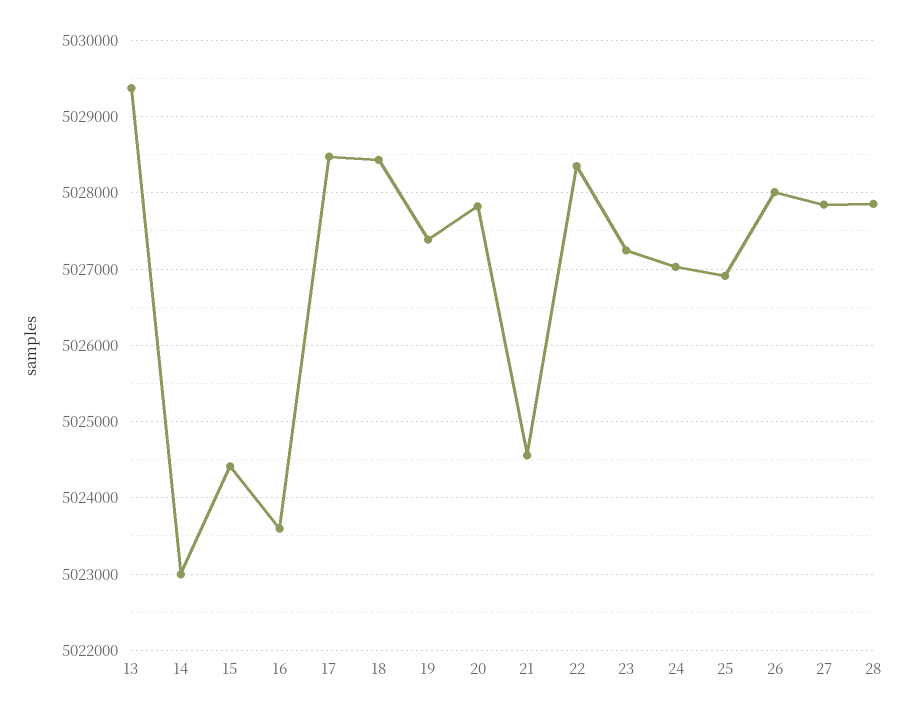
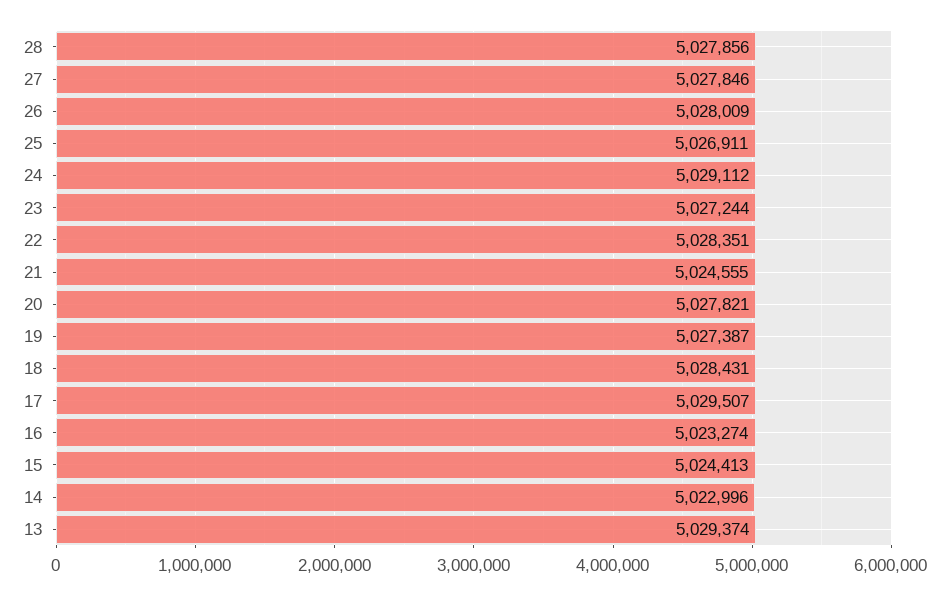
  {
    "13": 5029374,
    "14": 5022996,
    "15": 5024413,
-   "16": 5023600,
+   "16": 5023274,
-   "17": 5028500,
+   "17": 5029507,
    "18": 5028431,
    "19": 5027387,
    "20": 5027821,
    "21": 5024555,
    "22": 5028351,
    "23": 5027244,
-   "24": 5027000,
+   "24": 5029112,
    "25": 5026911,
    "26": 5028009,
    "27": 5027846,
    "28": 5027856
  }

